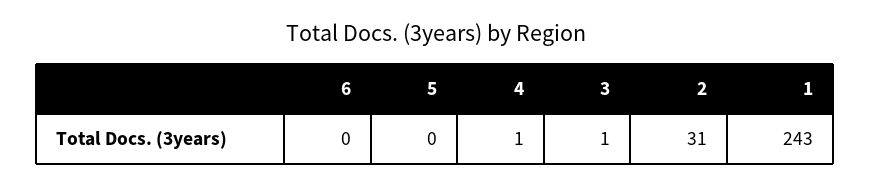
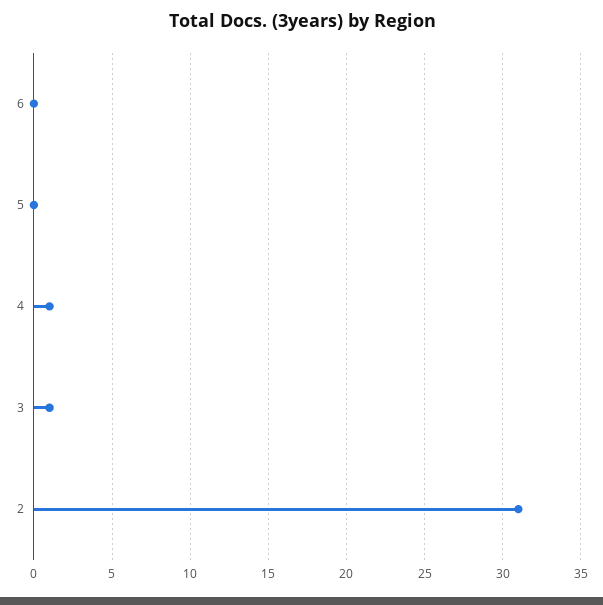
  {
    "6": 0,
    "5": 0,
    "4": 1,
    "3": 1,
-   "2": 31,
+   "2": 31
-   "1": 243
  }

